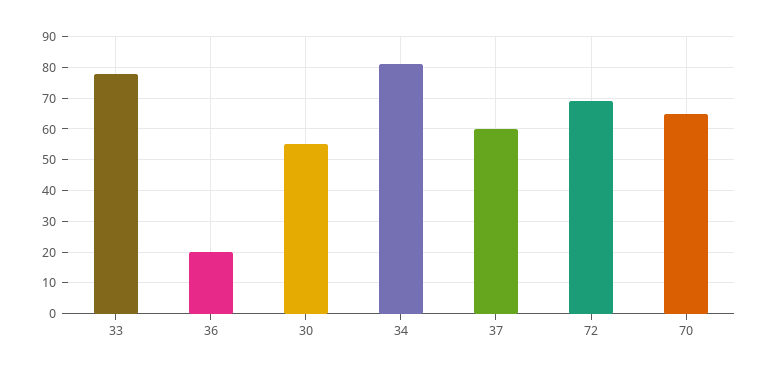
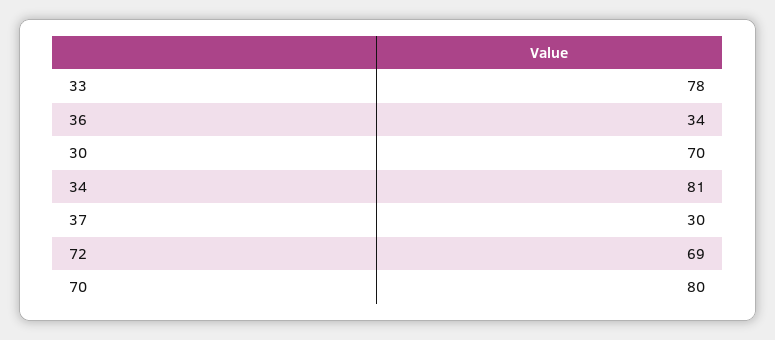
  {
    "33": 78,
-   "36": 20,
+   "36": 34,
-   "30": 55,
+   "30": 70,
    "34": 81,
-   "37": 60,
+   "37": 30,
    "72": 69,
-   "70": 65
+   "70": 80
  }

